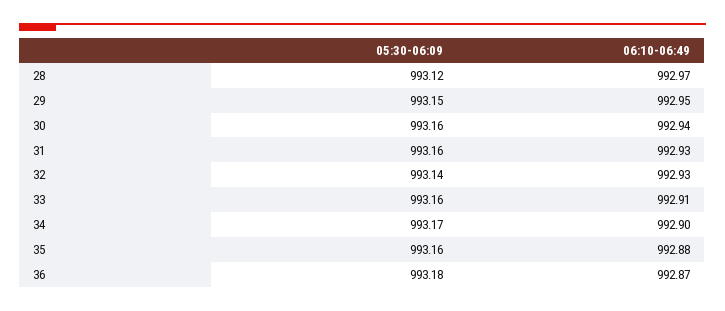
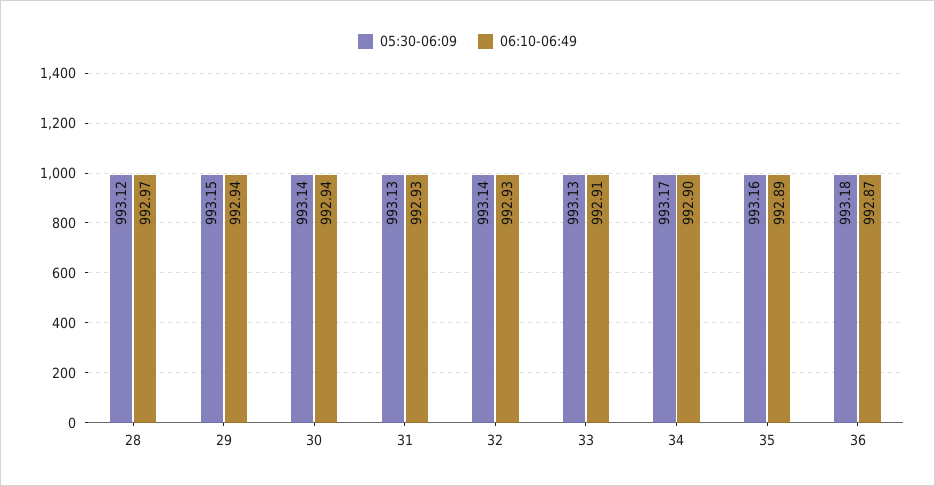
  {
    "05:30-06:09": {
      "28": 993.12,
      "29": 993.15,
-     "30": 993.16,
+     "30": 993.14,
-     "31": 993.16,
+     "31": 993.13,
      "32": 993.14,
-     "33": 993.16,
+     "33": 993.13,
      "34": 993.17,
      "35": 993.16,
      "36": 993.18
    },
    "06:10-06:49": {
      "28": 992.97,
-     "29": 992.95,
+     "29": 992.94,
      "30": 992.94,
      "31": 992.93,
      "32": 992.93,
      "33": 992.91,
      "34": 992.9,
-     "35": 992.88,
+     "35": 992.89,
      "36": 992.87
    }
  }

